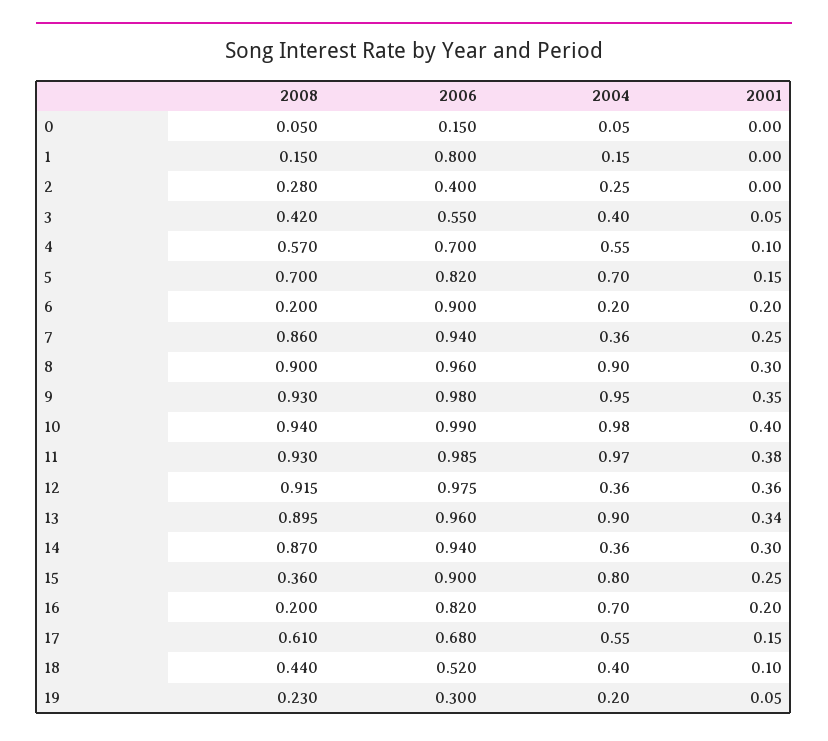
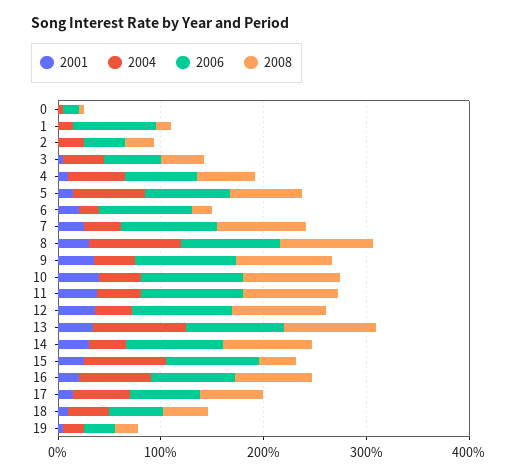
  {
    "2008": {
      "0": 0.05,
      "1": 0.15,
      "2": 0.28,
      "3": 0.42,
      "4": 0.57,
      "5": 0.7,
      "6": 0.2,
      "7": 0.86,
      "8": 0.9,
      "9": 0.93,
      "10": 0.94,
      "11": 0.93,
      "12": 0.915,
      "13": 0.895,
      "14": 0.87,
      "15": 0.36,
-     "16": 0.2,
+     "16": 0.8,
      "17": 0.61,
      "18": 0.44,
      "19": 0.23
    },
    "2006": {
      "0": 0.15,
      "1": 0.8,
      "2": 0.4,
      "3": 0.55,
      "4": 0.7,
      "5": 0.82,
      "6": 0.9,
      "7": 0.94,
      "8": 0.96,
      "9": 0.98,
      "10": 0.99,
      "11": 0.985,
      "12": 0.975,
      "13": 0.96,
      "14": 0.94,
      "15": 0.9,
      "16": 0.82,
      "17": 0.68,
      "18": 0.52,
      "19": 0.3
    },
    "2004": {
      "0": 0.05,
      "1": 0.15,
      "2": 0.25,
      "3": 0.4,
      "4": 0.55,
      "5": 0.7,
      "6": 0.2,
      "7": 0.36,
      "8": 0.9,
-     "9": 0.95,
+     "9": 0.4,
-     "10": 0.98,
+     "10": 0.4,
-     "11": 0.97,
+     "11": 0.4,
      "12": 0.36,
      "13": 0.9,
      "14": 0.36,
      "15": 0.8,
      "16": 0.7,
      "17": 0.55,
      "18": 0.4,
      "19": 0.2
    },
    "2001": {
      "0": 0,
      "1": 0,
      "2": 0,
      "3": 0.05,
      "4": 0.1,
      "5": 0.15,
      "6": 0.2,
      "7": 0.25,
      "8": 0.3,
      "9": 0.35,
      "10": 0.4,
      "11": 0.38,
      "12": 0.36,
      "13": 0.34,
      "14": 0.3,
      "15": 0.25,
      "16": 0.2,
      "17": 0.15,
      "18": 0.1,
      "19": 0.05
    }
  }

